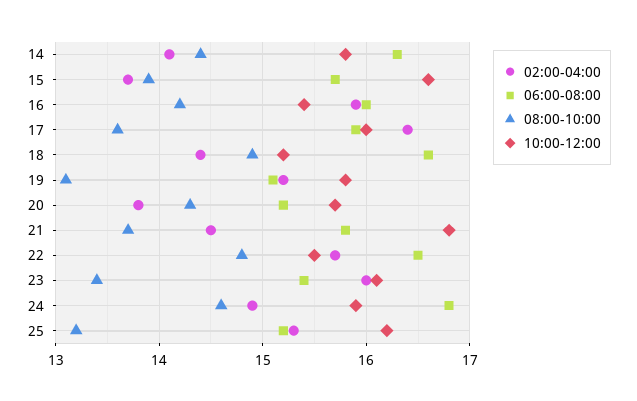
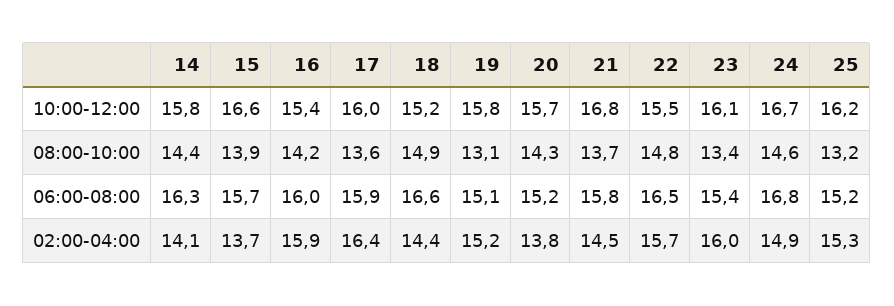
  {
    "02:00-04:00": {
      "14": 14.1,
      "15": 13.7,
      "16": 15.9,
      "17": 16.4,
      "18": 14.4,
      "19": 15.2,
      "20": 13.8,
      "21": 14.5,
      "22": 15.7,
      "23": 16,
      "24": 14.9,
      "25": 15.3
    },
    "06:00-08:00": {
      "14": 16.3,
      "15": 15.7,
      "16": 16,
      "17": 15.9,
      "18": 16.6,
      "19": 15.1,
      "20": 15.2,
      "21": 15.8,
      "22": 16.5,
      "23": 15.4,
      "24": 16.8,
      "25": 15.2
    },
    "08:00-10:00": {
      "14": 14.4,
      "15": 13.9,
      "16": 14.2,
      "17": 13.6,
      "18": 14.9,
      "19": 13.1,
      "20": 14.3,
      "21": 13.7,
      "22": 14.8,
      "23": 13.4,
      "24": 14.6,
      "25": 13.2
    },
    "10:00-12:00": {
      "14": 15.8,
      "15": 16.6,
      "16": 15.4,
      "17": 16,
      "18": 15.2,
      "19": 15.8,
      "20": 15.7,
      "21": 16.8,
      "22": 15.5,
      "23": 16.1,
-     "24": 15.9,
+     "24": 16.7,
      "25": 16.2
    }
  }

